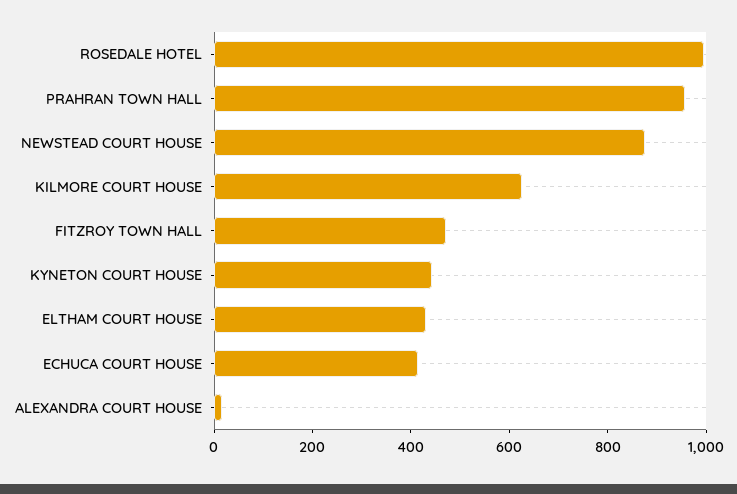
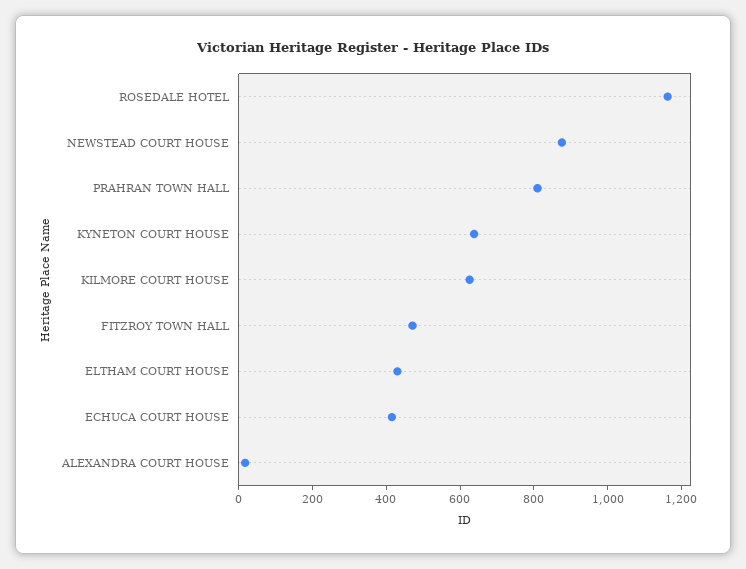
  {
-   "ROSEDALE HOTEL": 1000,
+   "ROSEDALE HOTEL": 1150,
-   "PRAHRAN TOWN HALL": 950,
+   "PRAHRAN TOWN HALL": 800,
    "NEWSTEAD COURT HOUSE": 900,
    "KILMORE COURT HOUSE": 650,
    "FITZROY TOWN HALL": 450,
-   "KYNETON COURT HOUSE": 450,
+   "KYNETON COURT HOUSE": 650,
    "ELTHAM COURT HOUSE": 450,
    "ECHUCA COURT HOUSE": 400,
    "ALEXANDRA COURT HOUSE": 0
  }

